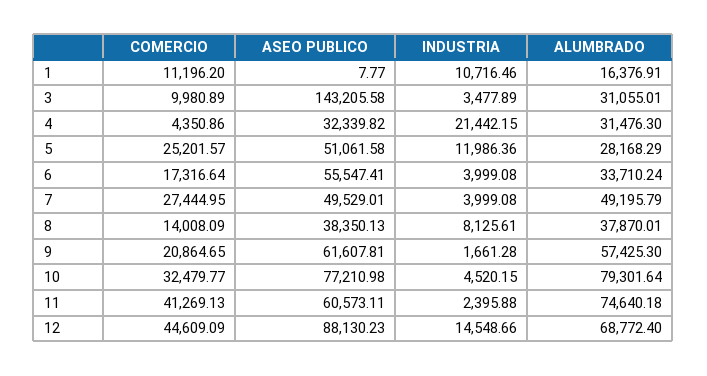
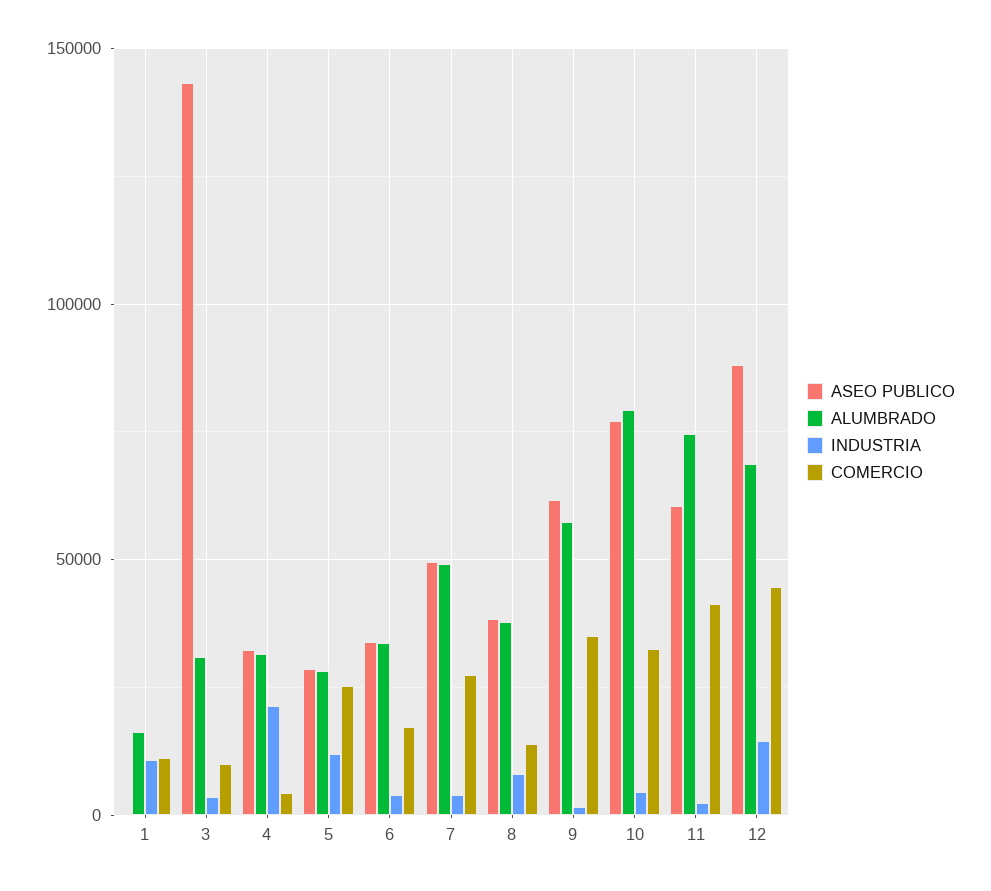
  {
    "COMERCIO": {
      "1": 11196.2,
      "3": 9980.89,
      "4": 4350.86,
      "5": 25201.57,
      "6": 17316.64,
      "7": 27444.95,
      "8": 14008.09,
-     "9": 20864.65,
+     "9": 35000,
      "10": 32479.77,
      "11": 41269.13,
      "12": 44609.09
    },
    "ASEO PUBLICO": {
      "1": 7.77,
      "3": 143205.58,
      "4": 32339.82,
-     "5": 51061.58,
+     "5": 30000,
-     "6": 55547.41,
+     "6": 35000,
      "7": 49529.01,
      "8": 38350.13,
      "9": 61607.81,
      "10": 77210.98,
      "11": 60573.11,
      "12": 88130.23
    },
    "INDUSTRIA": {
      "1": 10716.46,
      "3": 3477.89,
      "4": 21442.15,
      "5": 11986.36,
      "6": 3999.08,
      "7": 3999.08,
      "8": 8125.61,
      "9": 1661.28,
      "10": 4520.15,
      "11": 2395.88,
      "12": 14548.66
    },
    "ALUMBRADO": {
      "1": 16376.91,
      "3": 31055.01,
      "4": 31476.3,
      "5": 28168.29,
      "6": 33710.24,
      "7": 49195.79,
      "8": 37870.01,
      "9": 57425.3,
      "10": 79301.64,
      "11": 74640.18,
      "12": 68772.4
    }
  }

